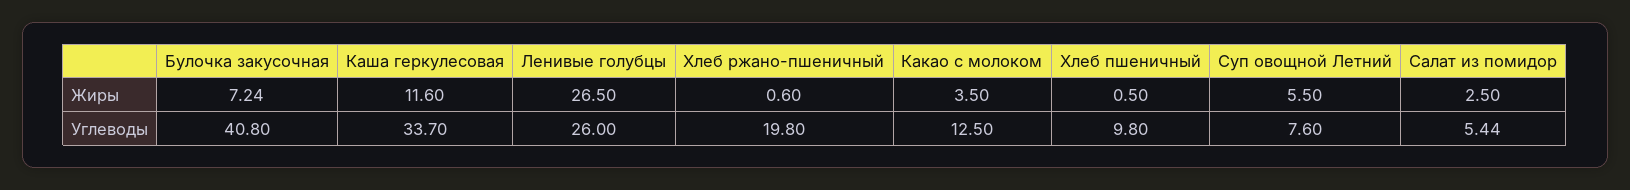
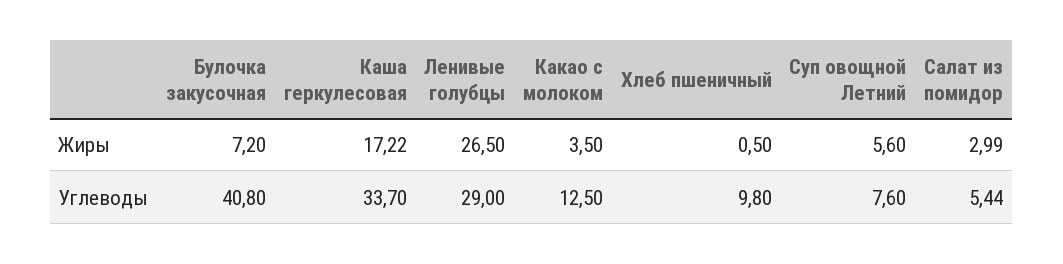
  {
    "Булочка закусочная": {
-     "Жиры": 7.24,
+     "Жиры": 7.2,
      "Углеводы": 40.8
    },
    "Каша геркулесовая": {
-     "Жиры": 11.6,
+     "Жиры": 17.22,
      "Углеводы": 33.7
    },
    "Ленивые голубцы": {
      "Жиры": 26.5,
-     "Углеводы": 26
+     "Углеводы": 29
    },
-   "Хлеб ржано-пшеничный": {
-     "Жиры": 0.6,
-     "Углеводы": 19.8
-   },
    "Какао с молоком": {
      "Жиры": 3.5,
      "Углеводы": 12.5
    },
    "Хлеб пшеничный": {
      "Жиры": 0.5,
      "Углеводы": 9.8
    },
    "Суп овощной Летний": {
-     "Жиры": 5.5,
+     "Жиры": 5.6,
      "Углеводы": 7.6
    },
    "Салат из помидор": {
-     "Жиры": 2.5,
+     "Жиры": 2.99,
      "Углеводы": 5.44
    }
  }

